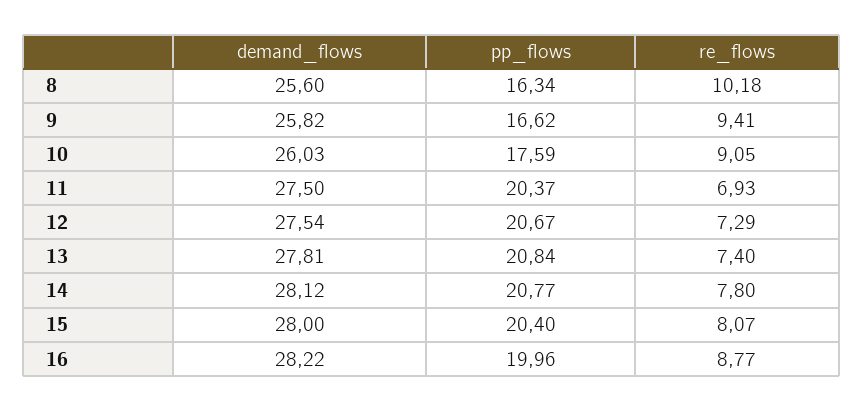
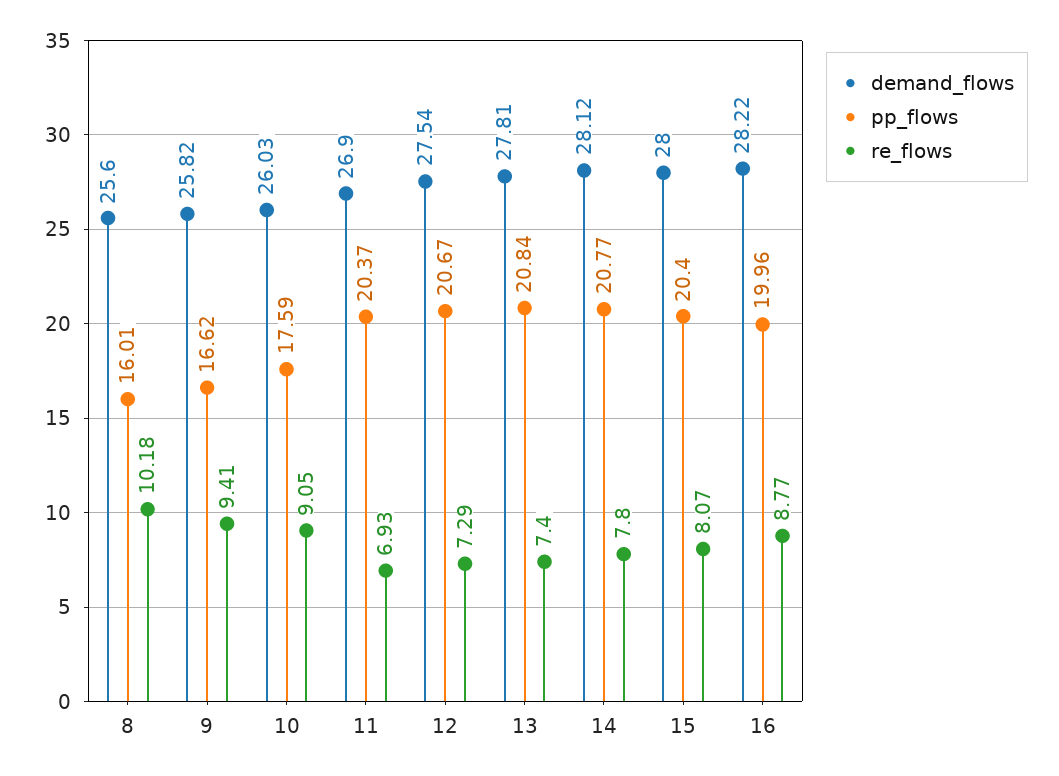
  {
    "demand_flows": {
      "8": 25.6,
      "9": 25.82,
      "10": 26.03,
-     "11": 27.5,
+     "11": 26.9,
      "12": 27.54,
      "13": 27.81,
      "14": 28.12,
      "15": 28,
      "16": 28.22
    },
    "pp_flows": {
-     "8": 16.34,
+     "8": 16.01,
      "9": 16.62,
      "10": 17.59,
      "11": 20.37,
      "12": 20.67,
      "13": 20.84,
      "14": 20.77,
      "15": 20.4,
      "16": 19.96
    },
    "re_flows": {
      "8": 10.18,
      "9": 9.41,
      "10": 9.05,
      "11": 6.93,
      "12": 7.29,
      "13": 7.4,
      "14": 7.8,
      "15": 8.07,
      "16": 8.77
    }
  }

